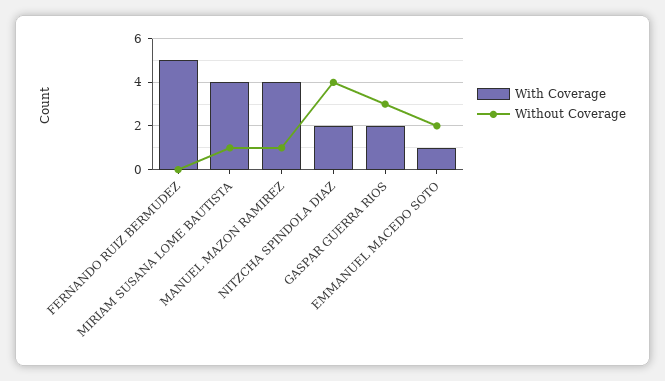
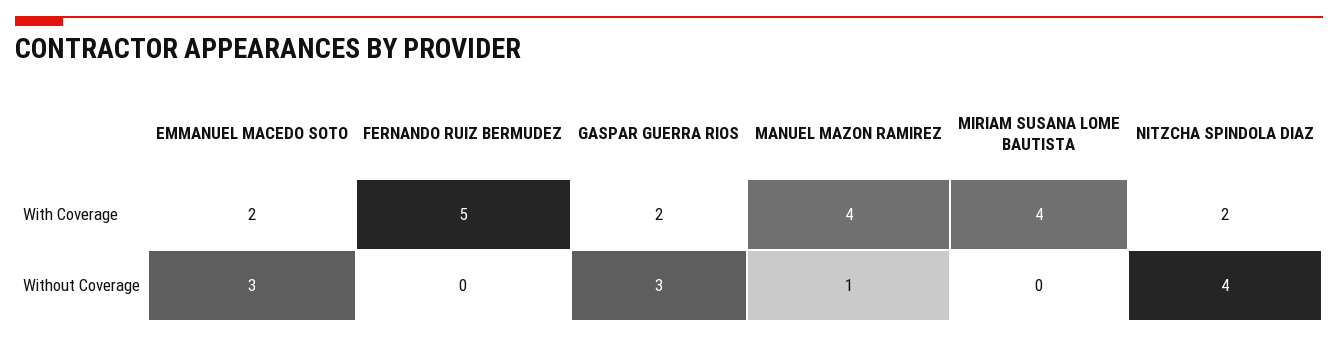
  {
    "With Coverage": {
      "FERNANDO RUIZ BERMUDEZ": 5,
      "MIRIAM SUSANA LOME BAUTISTA": 4,
      "MANUEL MAZON RAMIREZ": 4,
      "NITZCHA SPINDOLA DIAZ": 2,
      "GASPAR GUERRA RIOS": 2,
-     "EMMANUEL MACEDO SOTO": 1
+     "EMMANUEL MACEDO SOTO": 2
    },
    "Without Coverage": {
      "FERNANDO RUIZ BERMUDEZ": 0,
-     "MIRIAM SUSANA LOME BAUTISTA": 1,
+     "MIRIAM SUSANA LOME BAUTISTA": 0,
      "MANUEL MAZON RAMIREZ": 1,
      "NITZCHA SPINDOLA DIAZ": 4,
      "GASPAR GUERRA RIOS": 3,
-     "EMMANUEL MACEDO SOTO": 2
+     "EMMANUEL MACEDO SOTO": 3
    }
  }

